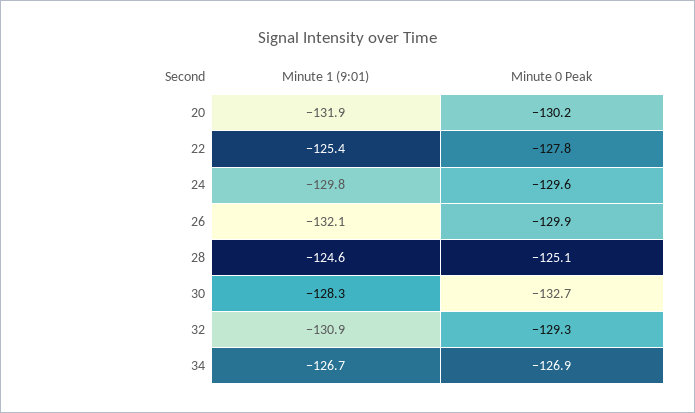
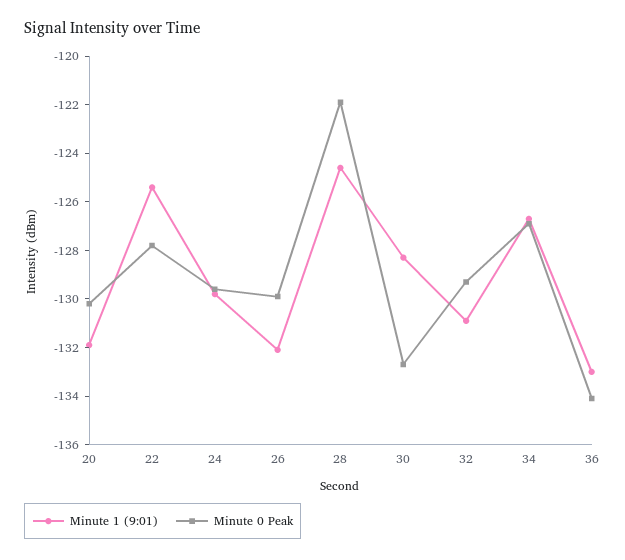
  {
    "Minute 1 (9:01)": {
      "20": -131.9,
      "22": -125.4,
      "24": -129.8,
      "26": -132.1,
      "28": -124.6,
      "30": -128.3,
      "32": -130.9,
-     "34": -126.7
+     "34": -126.7,
+     "36": -133
    },
    "Minute 0 Peak": {
      "20": -130.2,
      "22": -127.8,
      "24": -129.6,
      "26": -129.9,
-     "28": -125.1,
+     "28": -122,
      "30": -132.7,
      "32": -129.3,
-     "34": -126.9
+     "34": -126.9,
+     "36": -134
    }
  }

